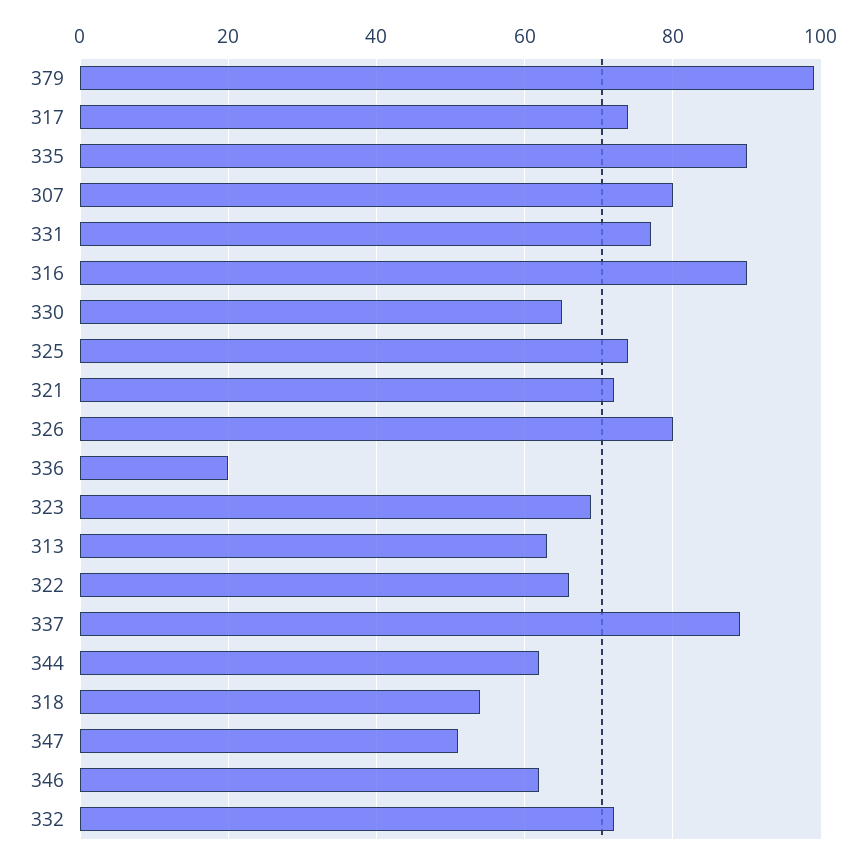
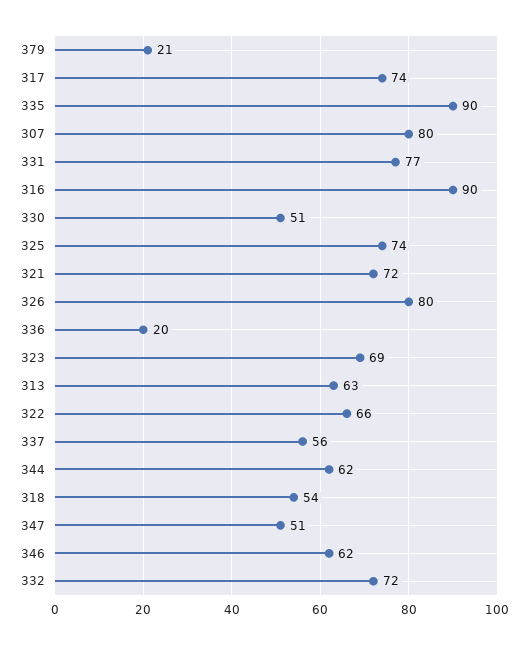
  {
-   "379": 100,
+   "379": 21,
    "317": 74,
    "335": 90,
    "307": 80,
    "331": 77,
    "316": 90,
-   "330": 65,
+   "330": 51,
    "325": 74,
    "321": 72,
    "326": 80,
    "336": 20,
    "323": 69,
    "313": 63,
    "322": 66,
-   "337": 90,
+   "337": 56,
    "344": 62,
    "318": 54,
    "347": 51,
    "346": 62,
    "332": 72
  }

